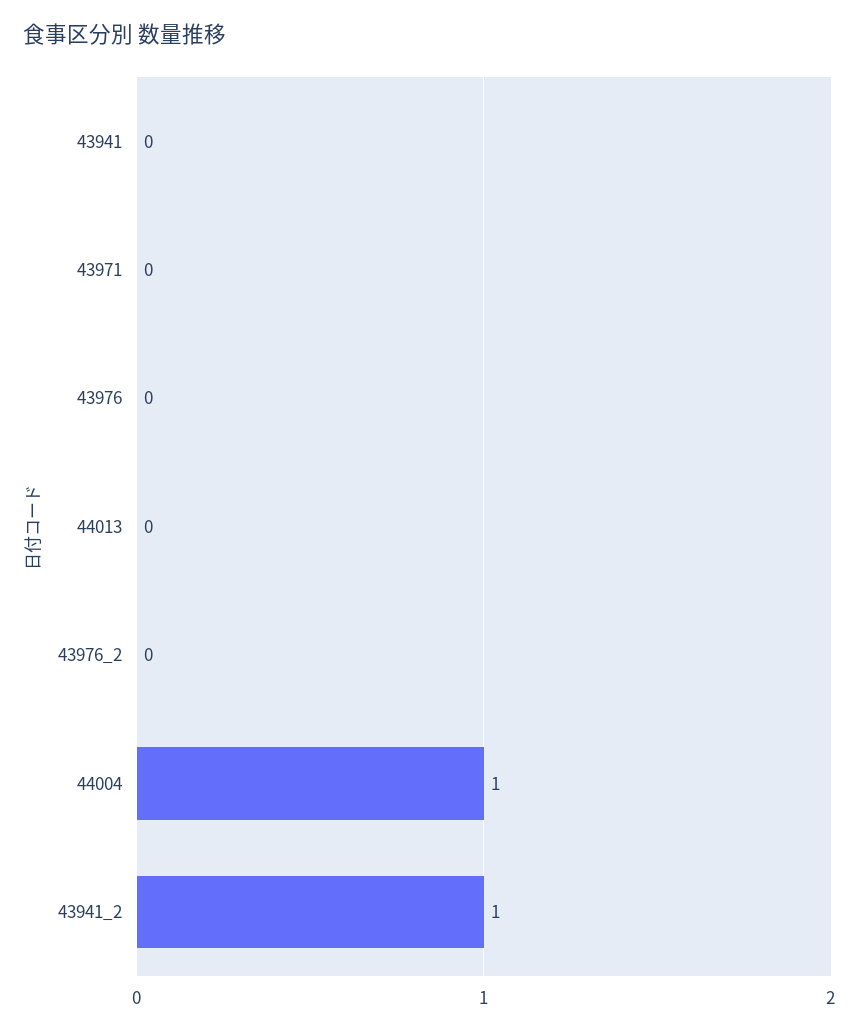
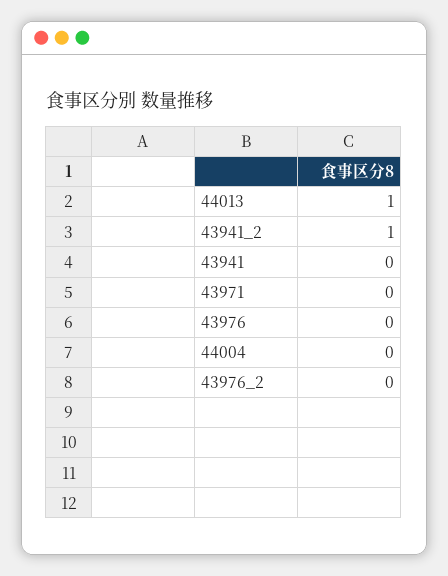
  {
    "43941": 0,
    "43971": 0,
    "43976": 0,
-   "44013": 0,
+   "44013": 1,
    "43976_2": 0,
-   "44004": 1,
+   "44004": 0,
    "43941_2": 1
  }

